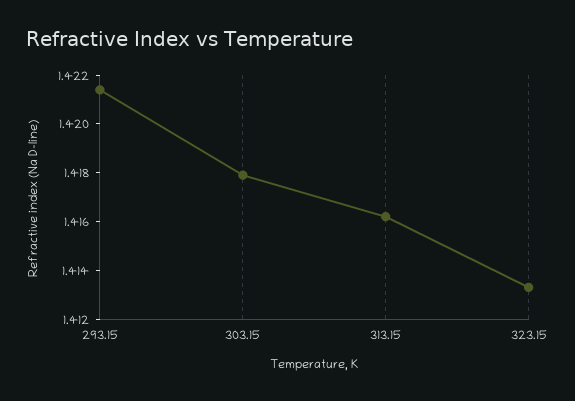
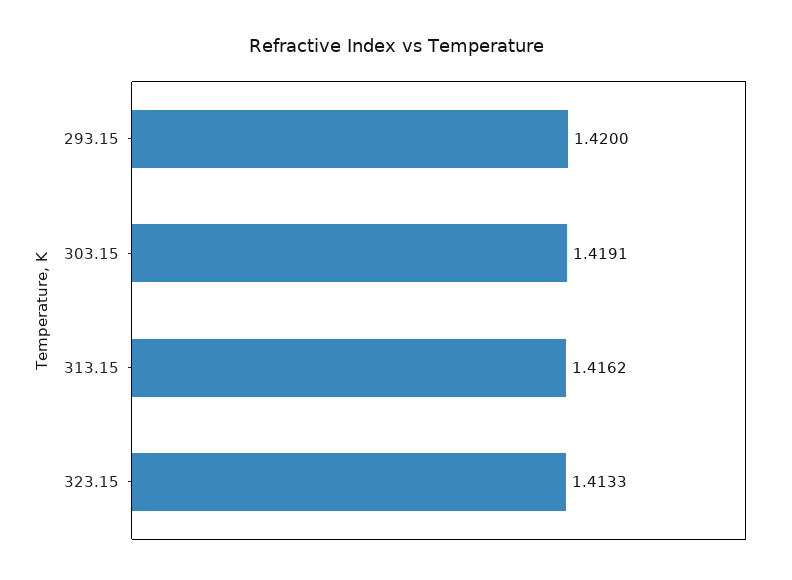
  {
-   "293.15": 1.4215,
+   "293.15": 1.42,
-   "303.15": 1.418,
+   "303.15": 1.4191,
    "313.15": 1.4162,
    "323.15": 1.4133
  }

